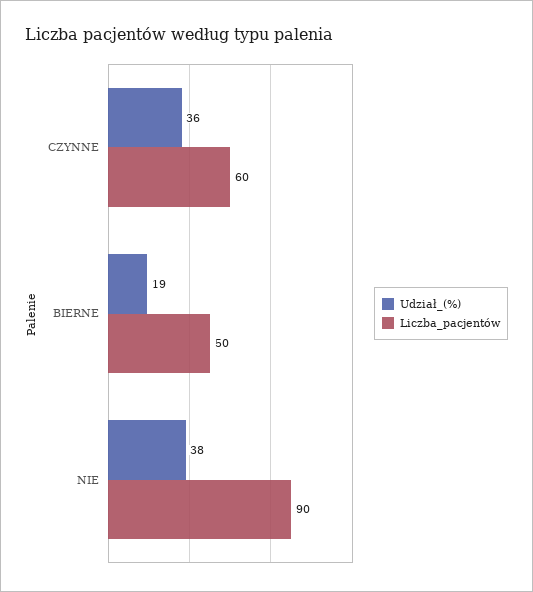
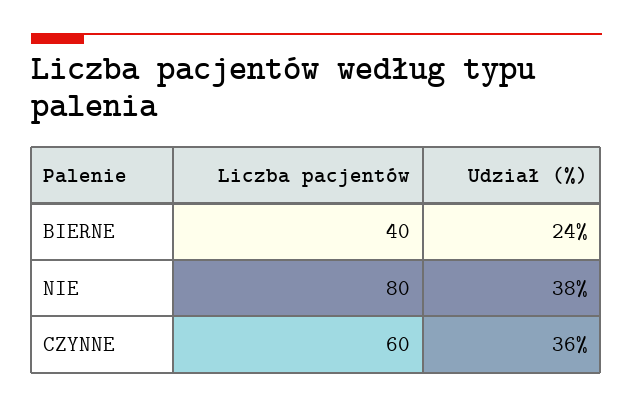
  {
    "Udział_(%)": {
      "CZYNNE": 36,
-     "BIERNE": 19,
+     "BIERNE": 24,
      "NIE": 38
    },
    "Liczba_pacjentów": {
      "CZYNNE": 60,
-     "BIERNE": 50,
+     "BIERNE": 40,
-     "NIE": 90
+     "NIE": 80
    }
  }

